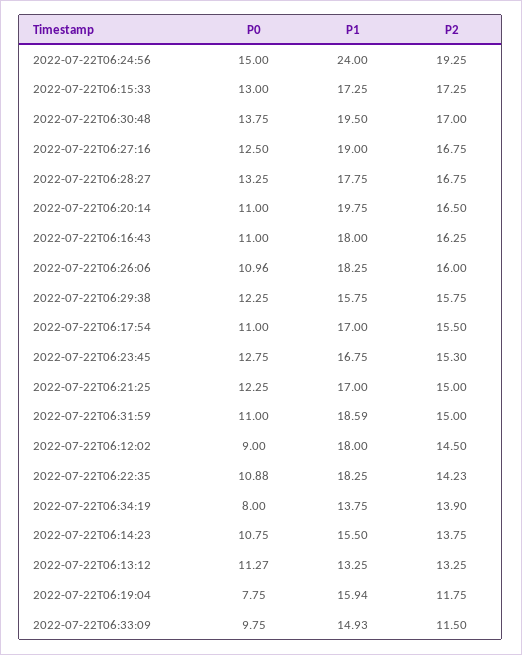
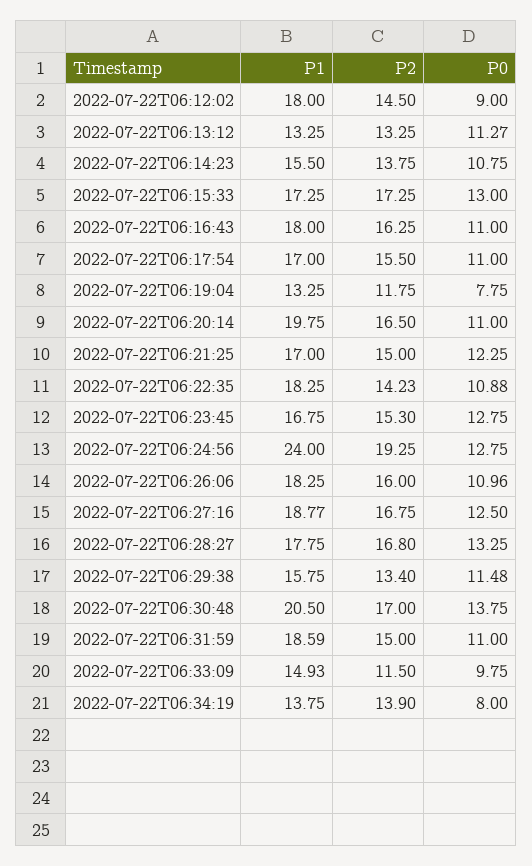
  {
    "P0": {
-     "2022-07-22T06:24:56": 15,
+     "2022-07-22T06:24:56": 12.75,
      "2022-07-22T06:15:33": 13,
      "2022-07-22T06:30:48": 13.75,
      "2022-07-22T06:27:16": 12.5,
      "2022-07-22T06:28:27": 13.25,
      "2022-07-22T06:20:14": 11,
      "2022-07-22T06:16:43": 11,
      "2022-07-22T06:26:06": 10.96,
-     "2022-07-22T06:29:38": 12.25,
+     "2022-07-22T06:29:38": 11.48,
      "2022-07-22T06:17:54": 11,
      "2022-07-22T06:23:45": 12.75,
      "2022-07-22T06:21:25": 12.25,
      "2022-07-22T06:31:59": 11,
      "2022-07-22T06:12:02": 9,
      "2022-07-22T06:22:35": 10.88,
      "2022-07-22T06:34:19": 8,
      "2022-07-22T06:14:23": 10.75,
      "2022-07-22T06:13:12": 11.27,
      "2022-07-22T06:19:04": 7.75,
      "2022-07-22T06:33:09": 9.75
    },
    "P1": {
      "2022-07-22T06:24:56": 24,
      "2022-07-22T06:15:33": 17.25,
-     "2022-07-22T06:30:48": 19.5,
+     "2022-07-22T06:30:48": 20.5,
-     "2022-07-22T06:27:16": 19,
+     "2022-07-22T06:27:16": 18.77,
      "2022-07-22T06:28:27": 17.75,
      "2022-07-22T06:20:14": 19.75,
      "2022-07-22T06:16:43": 18,
      "2022-07-22T06:26:06": 18.25,
      "2022-07-22T06:29:38": 15.75,
      "2022-07-22T06:17:54": 17,
      "2022-07-22T06:23:45": 16.75,
      "2022-07-22T06:21:25": 17,
      "2022-07-22T06:31:59": 18.59,
      "2022-07-22T06:12:02": 18,
      "2022-07-22T06:22:35": 18.25,
      "2022-07-22T06:34:19": 13.75,
      "2022-07-22T06:14:23": 15.5,
      "2022-07-22T06:13:12": 13.25,
-     "2022-07-22T06:19:04": 15.94,
+     "2022-07-22T06:19:04": 13.25,
      "2022-07-22T06:33:09": 14.93
    },
    "P2": {
      "2022-07-22T06:24:56": 19.25,
      "2022-07-22T06:15:33": 17.25,
      "2022-07-22T06:30:48": 17,
      "2022-07-22T06:27:16": 16.75,
-     "2022-07-22T06:28:27": 16.75,
+     "2022-07-22T06:28:27": 16.8,
      "2022-07-22T06:20:14": 16.5,
      "2022-07-22T06:16:43": 16.25,
      "2022-07-22T06:26:06": 16,
-     "2022-07-22T06:29:38": 15.75,
+     "2022-07-22T06:29:38": 13.4,
      "2022-07-22T06:17:54": 15.5,
      "2022-07-22T06:23:45": 15.3,
      "2022-07-22T06:21:25": 15,
      "2022-07-22T06:31:59": 15,
      "2022-07-22T06:12:02": 14.5,
      "2022-07-22T06:22:35": 14.23,
      "2022-07-22T06:34:19": 13.9,
      "2022-07-22T06:14:23": 13.75,
      "2022-07-22T06:13:12": 13.25,
      "2022-07-22T06:19:04": 11.75,
      "2022-07-22T06:33:09": 11.5
    }
  }

